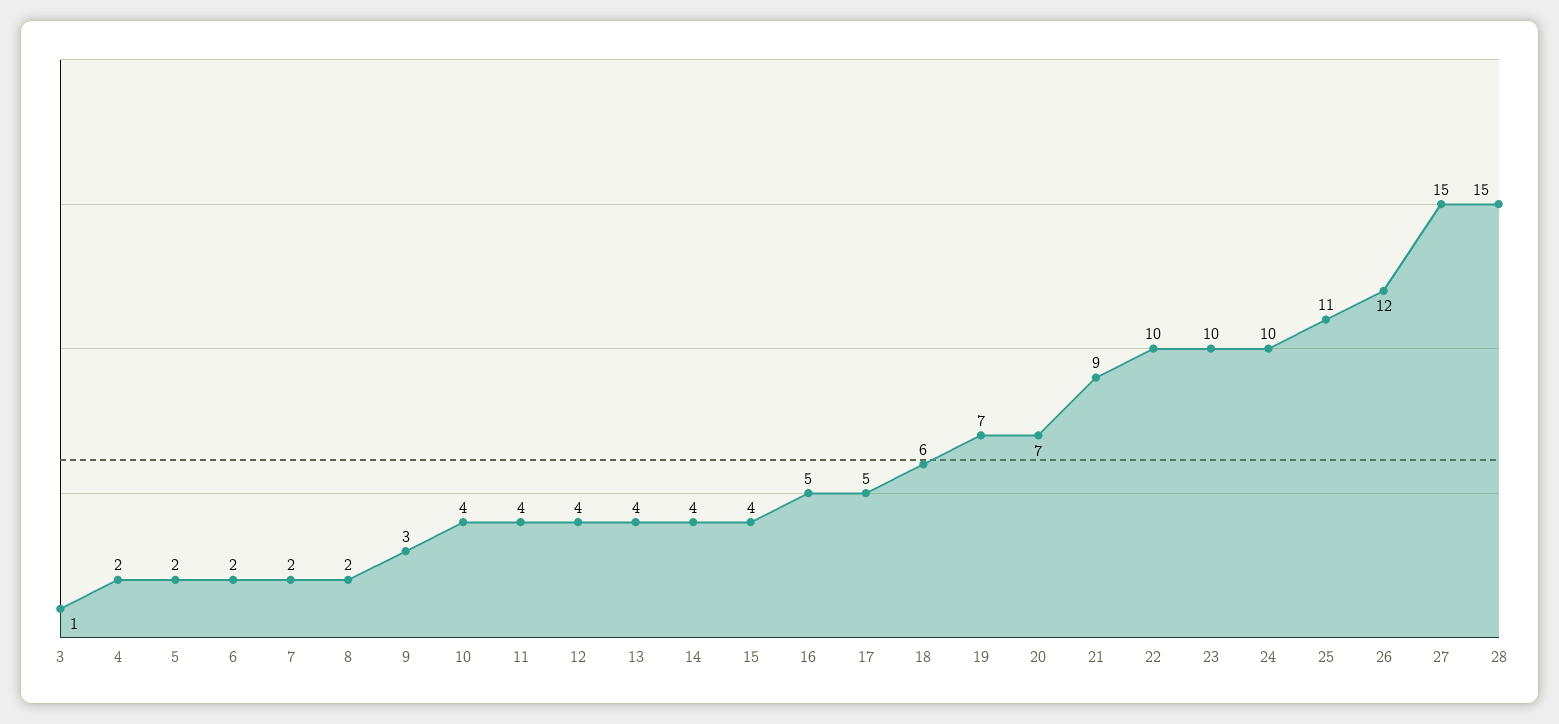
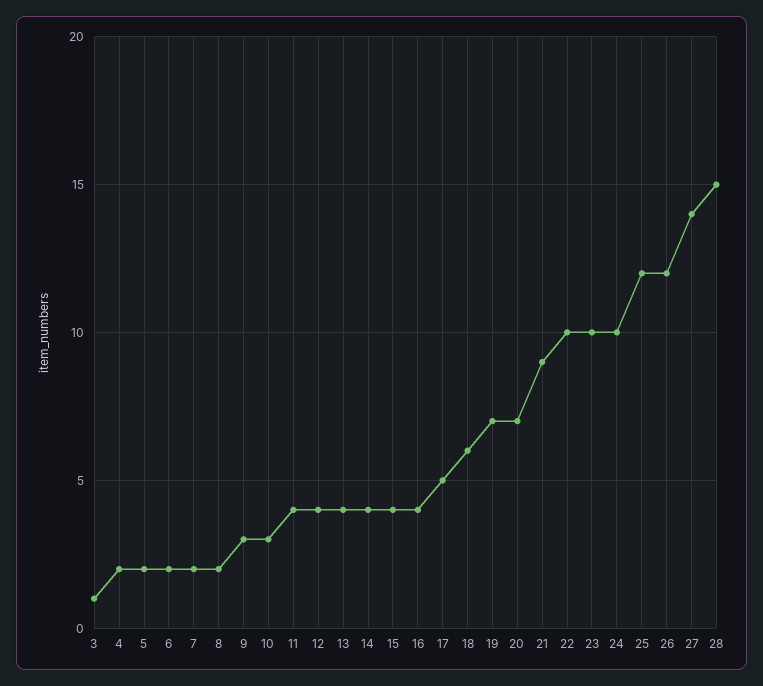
  {
    "3": 1,
    "4": 2,
    "5": 2,
    "6": 2,
    "7": 2,
    "8": 2,
    "9": 3,
-   "10": 4,
+   "10": 3,
    "11": 4,
    "12": 4,
    "13": 4,
    "14": 4,
    "15": 4,
-   "16": 5,
+   "16": 4,
    "17": 5,
    "18": 6,
    "19": 7,
    "20": 7,
    "21": 9,
    "22": 10,
    "23": 10,
    "24": 10,
-   "25": 11,
+   "25": 12,
    "26": 12,
-   "27": 15,
+   "27": 14,
    "28": 15
  }

